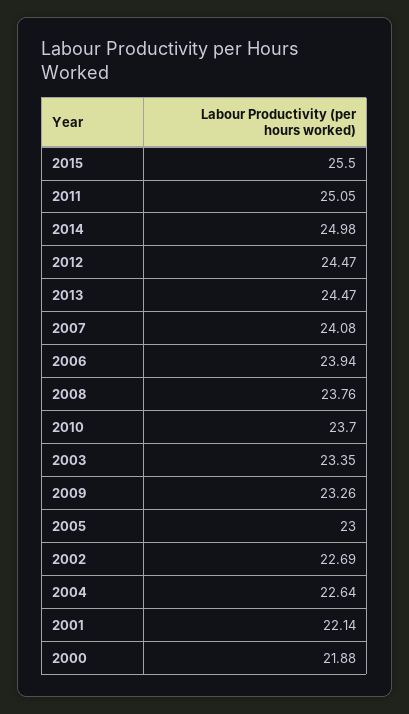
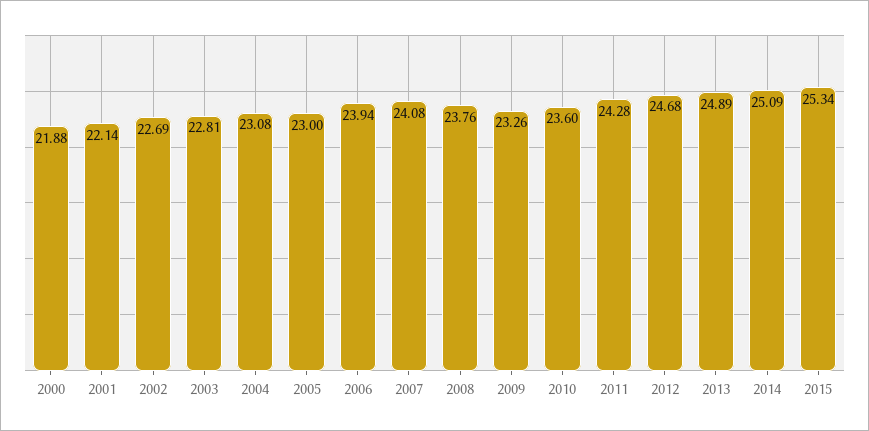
  {
-   "2015": 25.5,
+   "2015": 25.34,
-   "2011": 25.05,
+   "2011": 24.28,
-   "2014": 24.98,
+   "2014": 25.09,
-   "2012": 24.47,
+   "2012": 24.68,
-   "2013": 24.47,
+   "2013": 24.89,
    "2007": 24.08,
    "2006": 23.94,
    "2008": 23.76,
-   "2010": 23.7,
+   "2010": 23.6,
-   "2003": 23.35,
+   "2003": 22.81,
    "2009": 23.26,
    "2005": 23,
    "2002": 22.69,
-   "2004": 22.64,
+   "2004": 23.08,
    "2001": 22.14,
    "2000": 21.88
  }

